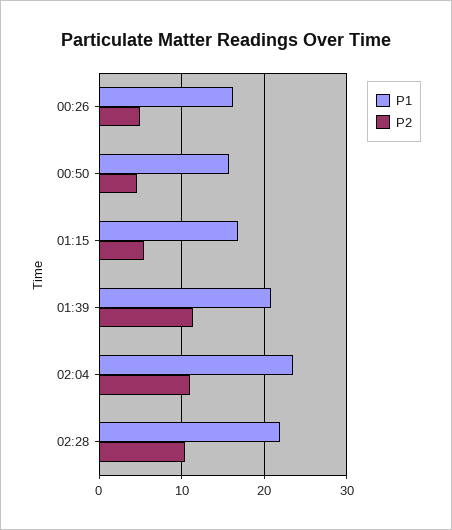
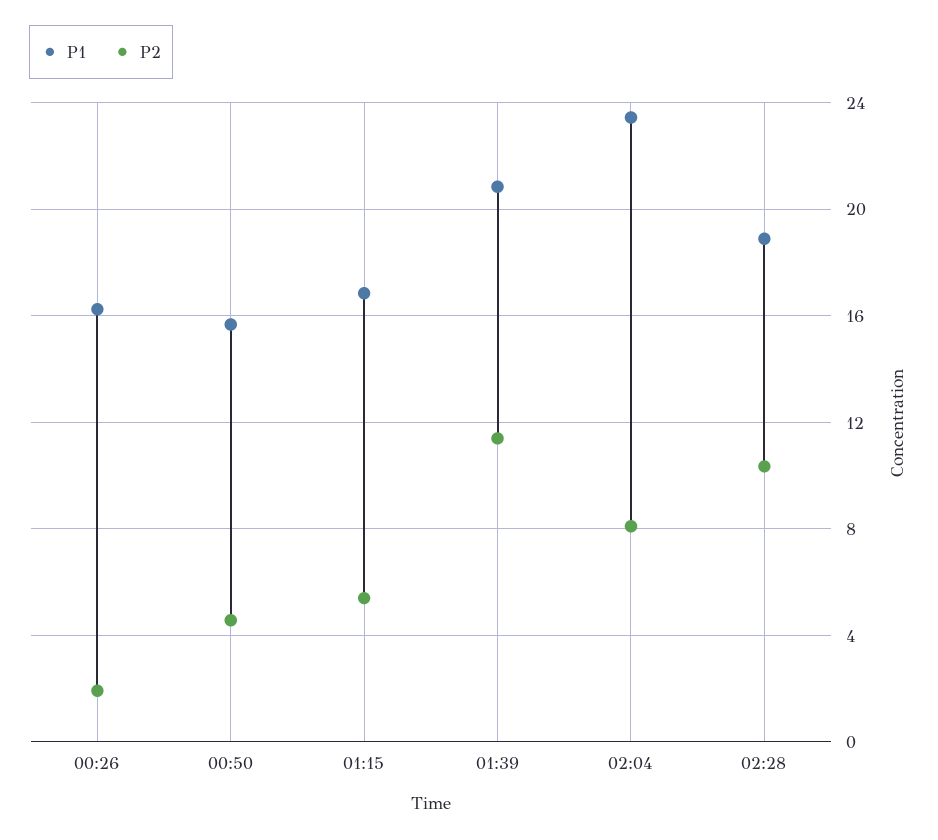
  {
    "P1": {
      "00:26": 16.5,
      "00:50": 15.5,
      "01:15": 17,
      "01:39": 21,
      "02:04": 23.5,
-     "02:28": 22
+     "02:28": 19
    },
    "P2": {
-     "00:26": 5,
+     "00:26": 2,
      "00:50": 4.5,
      "01:15": 5.5,
      "01:39": 11.5,
-     "02:04": 11,
+     "02:04": 8,
      "02:28": 10.5
    }
  }

